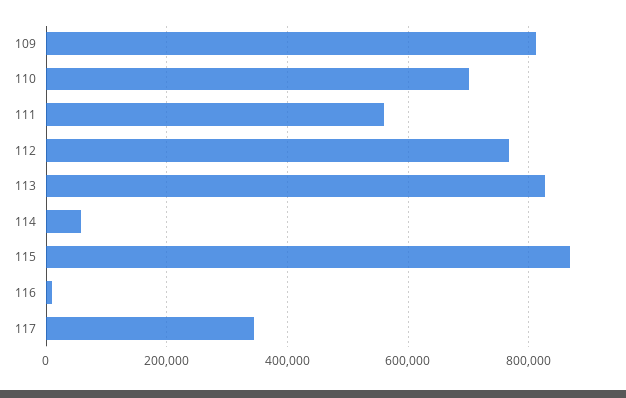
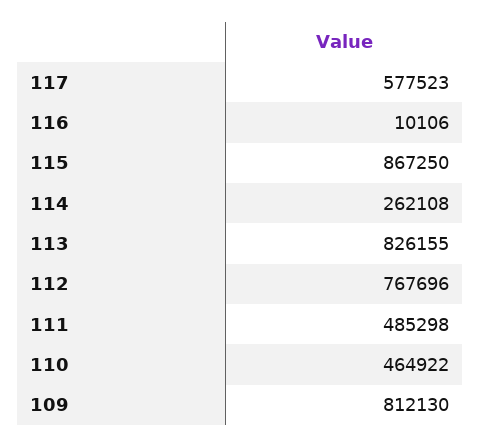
  {
    "109": 812130,
-   "110": 700000,
+   "110": 464922,
-   "111": 560000,
+   "111": 485298,
    "112": 767696,
    "113": 826155,
-   "114": 60000,
+   "114": 262108,
    "115": 867250,
    "116": 10106,
-   "117": 340000
+   "117": 577523
  }

